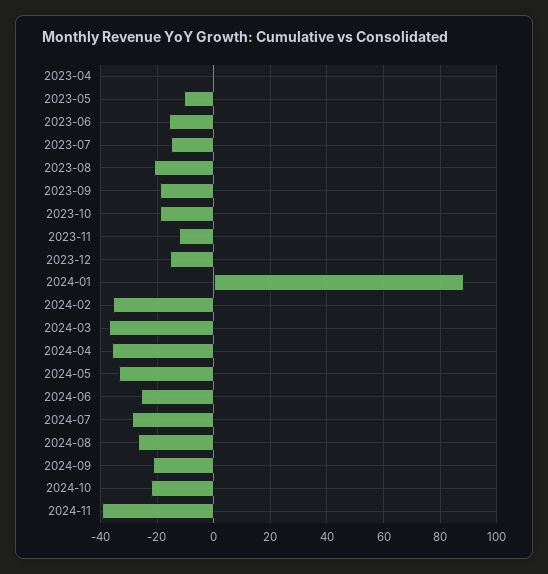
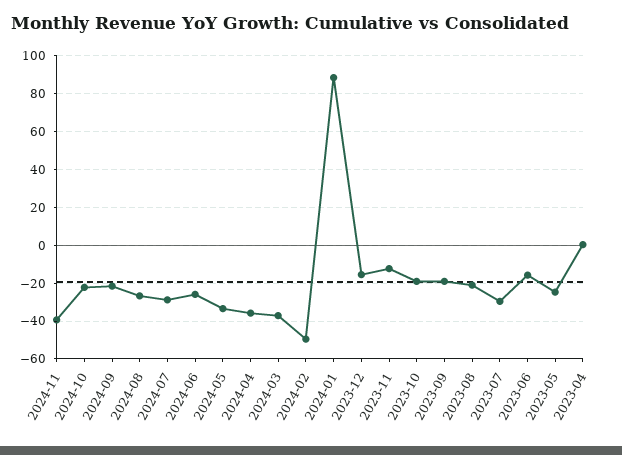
  {
    "2023-04": 0,
-   "2023-05": -10,
+   "2023-05": -25,
    "2023-06": -15,
-   "2023-07": -15,
+   "2023-07": -30,
    "2023-08": -20,
    "2023-09": -20,
    "2023-10": -20,
    "2023-11": -12.5,
    "2023-12": -15,
    "2024-01": 87.5,
-   "2024-02": -35,
+   "2024-02": -50,
    "2024-03": -37.5,
    "2024-04": -35,
    "2024-05": -32.5,
    "2024-06": -25,
    "2024-07": -30,
    "2024-08": -27.5,
    "2024-09": -22.5,
    "2024-10": -22.5,
    "2024-11": -40
  }

